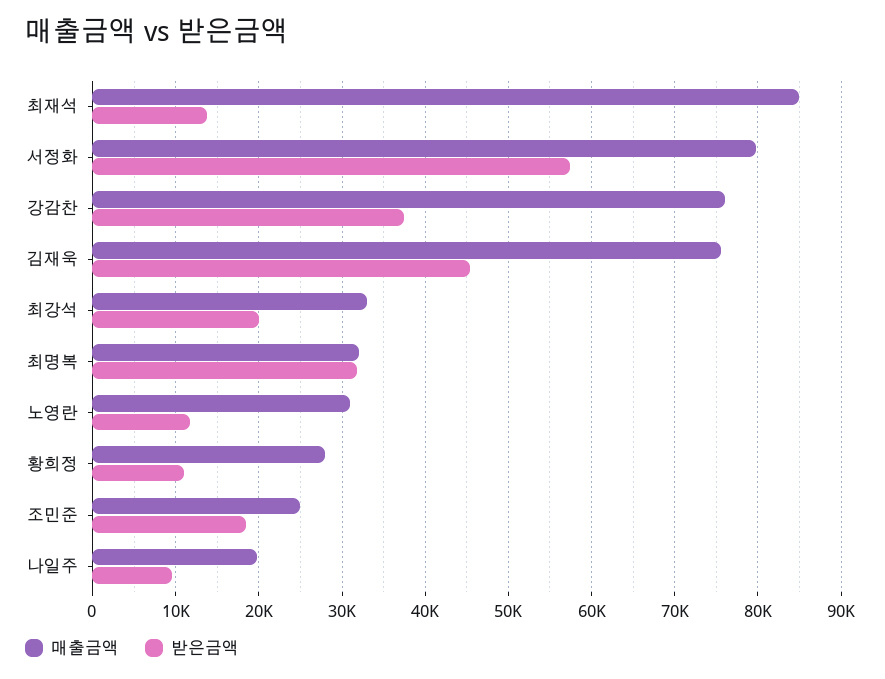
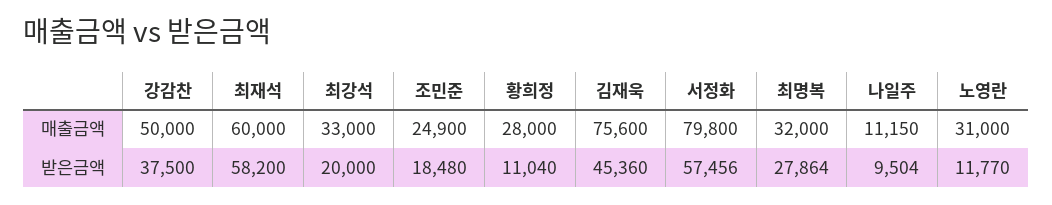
  {
    "매출금액": {
-     "최재석": 85000,
+     "최재석": 60000,
      "서정화": 79800,
-     "강감찬": 76000,
+     "강감찬": 50000,
      "김재욱": 75600,
      "최강석": 33000,
      "최명복": 32000,
      "노영란": 31000,
      "황희정": 28000,
      "조민준": 24900,
-     "나일주": 20000
+     "나일주": 11150
    },
    "받은금액": {
-     "최재석": 14000,
+     "최재석": 58200,
      "서정화": 57456,
      "강감찬": 37500,
      "김재욱": 45360,
      "최강석": 20000,
-     "최명복": 32000,
+     "최명복": 27864,
      "노영란": 11770,
      "황희정": 11040,
      "조민준": 18480,
      "나일주": 9504
    }
  }

